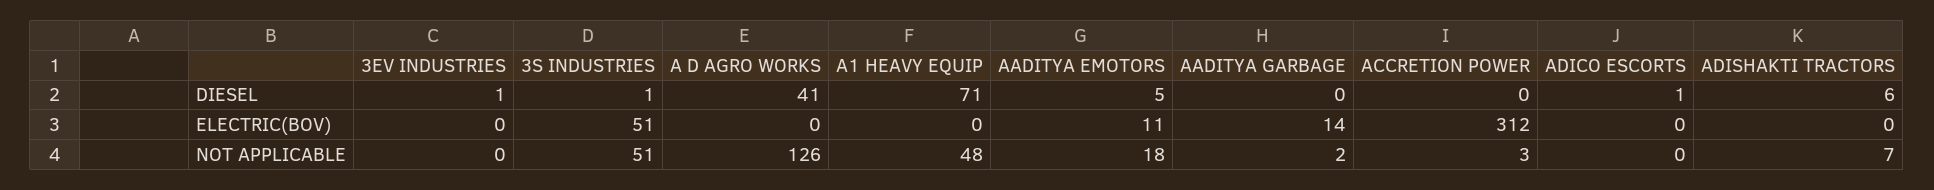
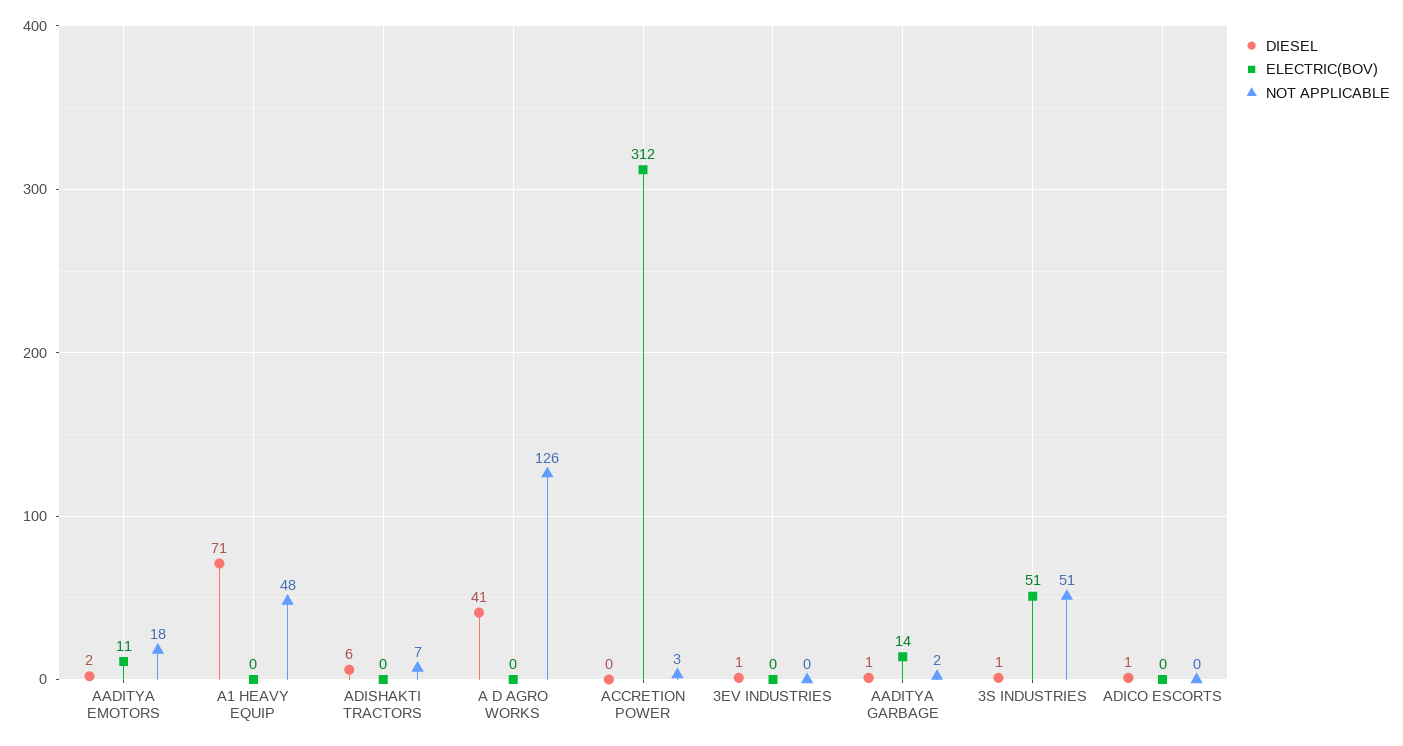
  {
    "DIESEL": {
      "3EV INDUSTRIES": 1,
      "3S INDUSTRIES": 1,
      "A D AGRO WORKS": 41,
      "A1 HEAVY EQUIP": 71,
-     "AADITYA EMOTORS": 5,
+     "AADITYA EMOTORS": 2,
-     "AADITYA GARBAGE": 0,
+     "AADITYA GARBAGE": 1,
      "ACCRETION POWER": 0,
      "ADICO ESCORTS": 1,
      "ADISHAKTI TRACTORS": 6
    },
    "ELECTRIC(BOV)": {
      "3EV INDUSTRIES": 0,
      "3S INDUSTRIES": 51,
      "A D AGRO WORKS": 0,
      "A1 HEAVY EQUIP": 0,
      "AADITYA EMOTORS": 11,
      "AADITYA GARBAGE": 14,
      "ACCRETION POWER": 312,
      "ADICO ESCORTS": 0,
      "ADISHAKTI TRACTORS": 0
    },
    "NOT APPLICABLE": {
      "3EV INDUSTRIES": 0,
      "3S INDUSTRIES": 51,
      "A D AGRO WORKS": 126,
      "A1 HEAVY EQUIP": 48,
      "AADITYA EMOTORS": 18,
      "AADITYA GARBAGE": 2,
      "ACCRETION POWER": 3,
      "ADICO ESCORTS": 0,
      "ADISHAKTI TRACTORS": 7
    }
  }

